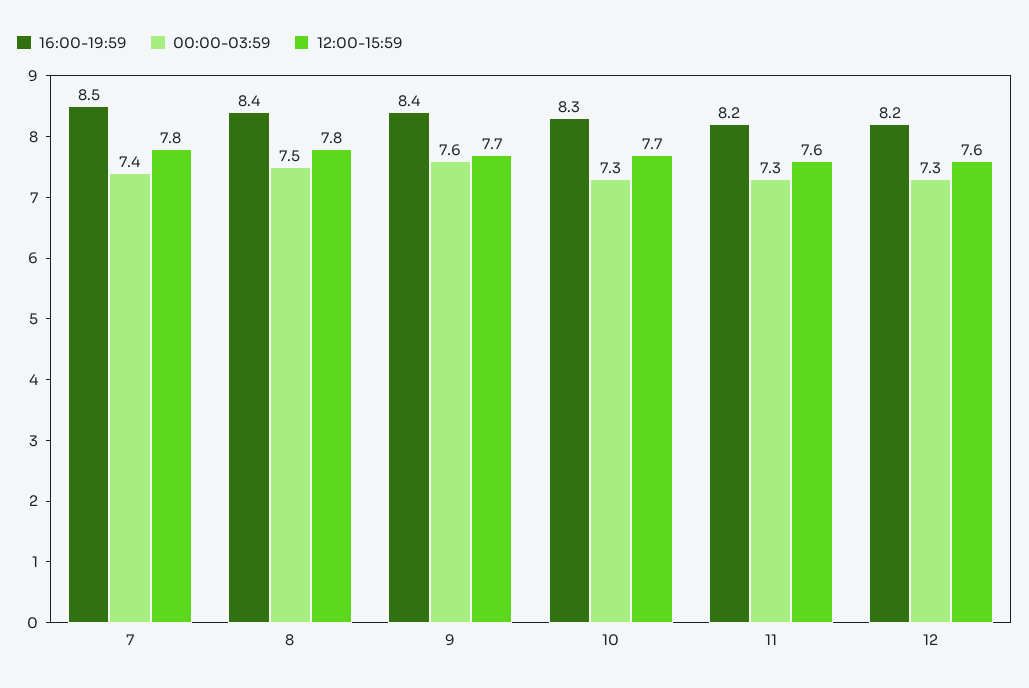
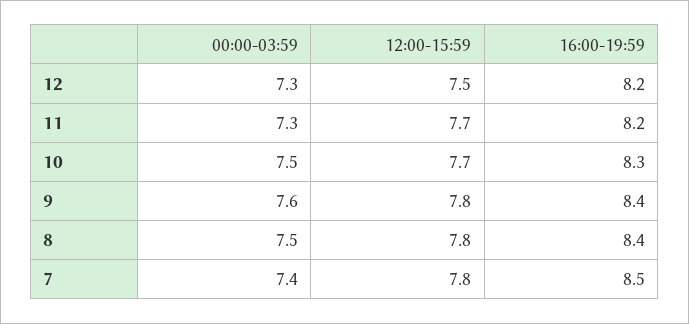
  {
    "16:00-19:59": {
      "7": 8.5,
      "8": 8.4,
      "9": 8.4,
      "10": 8.3,
      "11": 8.2,
      "12": 8.2
    },
    "00:00-03:59": {
      "7": 7.4,
      "8": 7.5,
      "9": 7.6,
-     "10": 7.3,
+     "10": 7.5,
      "11": 7.3,
      "12": 7.3
    },
    "12:00-15:59": {
      "7": 7.8,
      "8": 7.8,
-     "9": 7.7,
+     "9": 7.8,
      "10": 7.7,
-     "11": 7.6,
+     "11": 7.7,
-     "12": 7.6
+     "12": 7.5
    }
  }

